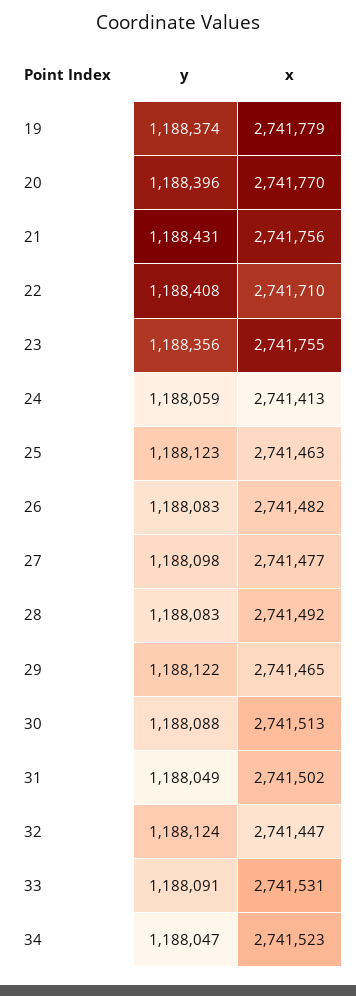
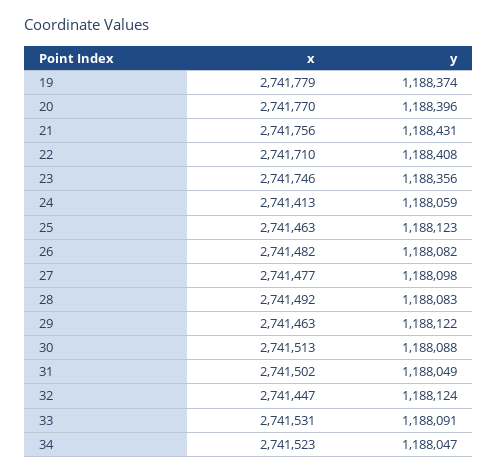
  {
    "y": {
      "19": 1188374,
      "20": 1188396,
      "21": 1188431,
      "22": 1188408,
      "23": 1188356,
      "24": 1188059,
      "25": 1188123,
-     "26": 1188083,
+     "26": 1188082,
      "27": 1188098,
      "28": 1188083,
      "29": 1188122,
      "30": 1188088,
      "31": 1188049,
      "32": 1188124,
      "33": 1188091,
      "34": 1188047
    },
    "x": {
      "19": 2741779,
      "20": 2741770,
      "21": 2741756,
      "22": 2741710,
-     "23": 2741755,
+     "23": 2741746,
      "24": 2741413,
      "25": 2741463,
      "26": 2741482,
      "27": 2741477,
      "28": 2741492,
-     "29": 2741465,
+     "29": 2741463,
      "30": 2741513,
      "31": 2741502,
      "32": 2741447,
      "33": 2741531,
      "34": 2741523
    }
  }

